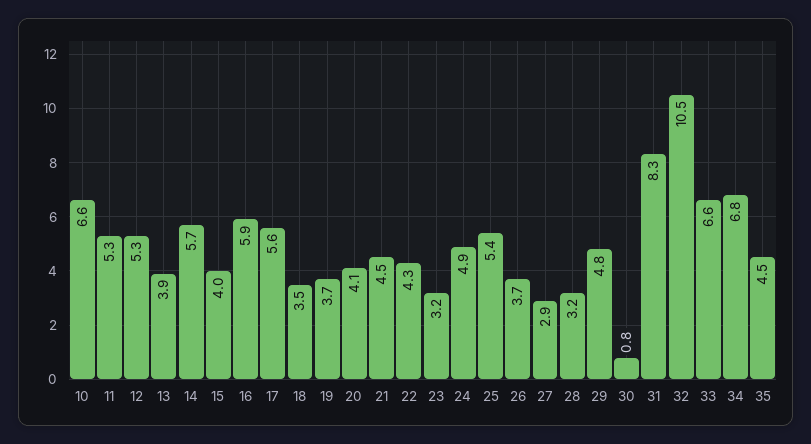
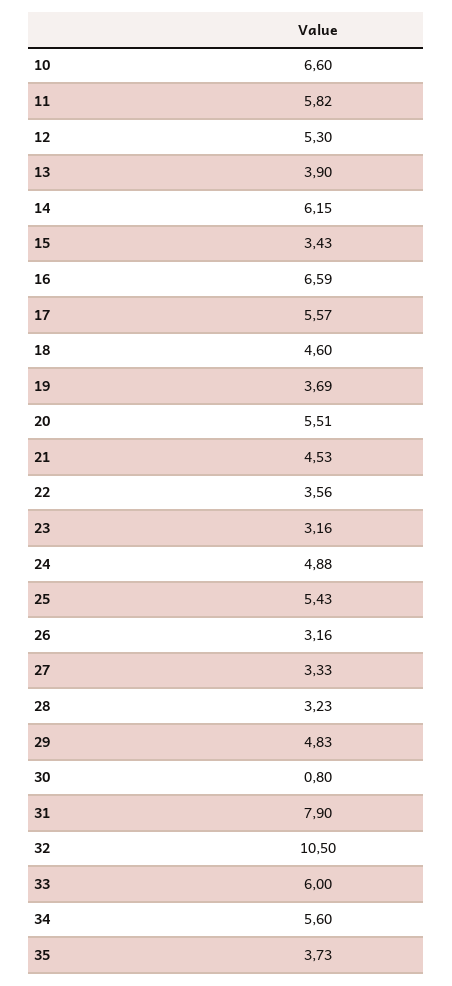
  {
    "10": 6.6,
-   "11": 5.3,
+   "11": 5.82,
    "12": 5.3,
    "13": 3.9,
-   "14": 5.7,
+   "14": 6.15,
-   "15": 4,
+   "15": 3.43,
-   "16": 5.9,
+   "16": 6.59,
    "17": 5.57,
-   "18": 3.5,
+   "18": 4.6,
    "19": 3.69,
-   "20": 4.1,
+   "20": 5.51,
    "21": 4.53,
-   "22": 4.3,
+   "22": 3.56,
    "23": 3.16,
    "24": 4.88,
    "25": 5.43,
-   "26": 3.7,
+   "26": 3.16,
-   "27": 2.9,
+   "27": 3.33,
    "28": 3.23,
    "29": 4.83,
    "30": 0.8,
-   "31": 8.3,
+   "31": 7.9,
    "32": 10.5,
-   "33": 6.6,
+   "33": 6,
-   "34": 6.8,
+   "34": 5.6,
-   "35": 4.5
+   "35": 3.73
  }

